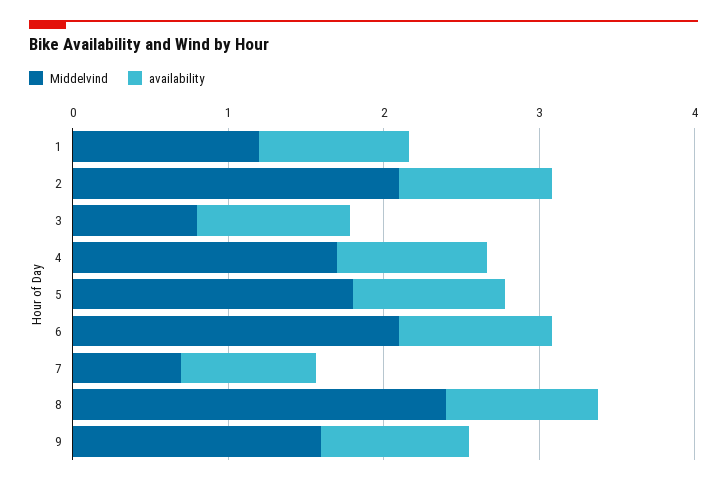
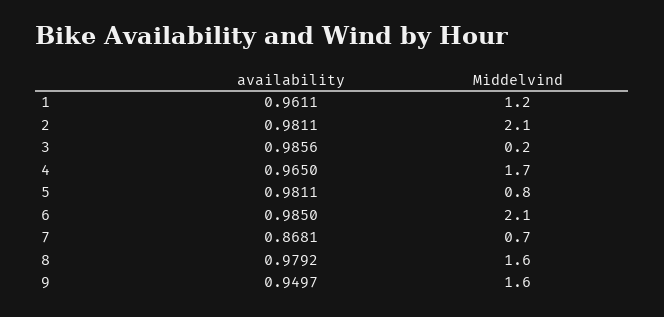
  {
    "Middelvind": {
      "1": 1.2,
      "2": 2.1,
-     "3": 0.8,
+     "3": 0.2,
      "4": 1.7,
-     "5": 1.8,
+     "5": 0.8,
      "6": 2.1,
      "7": 0.7,
-     "8": 2.4,
+     "8": 1.6,
      "9": 1.6
    },
    "availability": {
      "1": 0.9611,
      "2": 0.9811,
      "3": 0.9856,
      "4": 0.965,
      "5": 0.9811,
      "6": 0.985,
      "7": 0.8681,
      "8": 0.9792,
      "9": 0.9497
    }
  }

